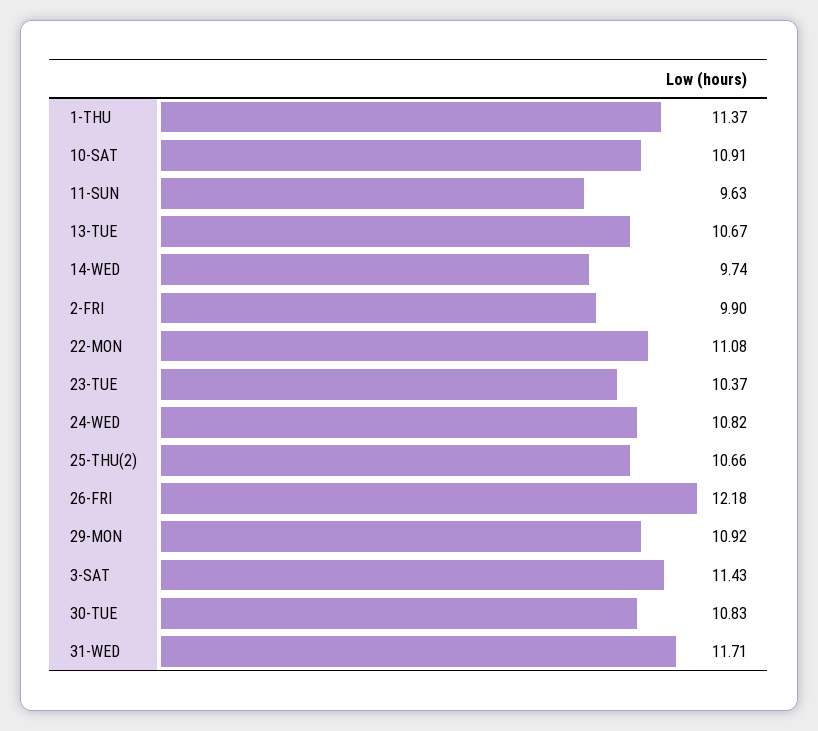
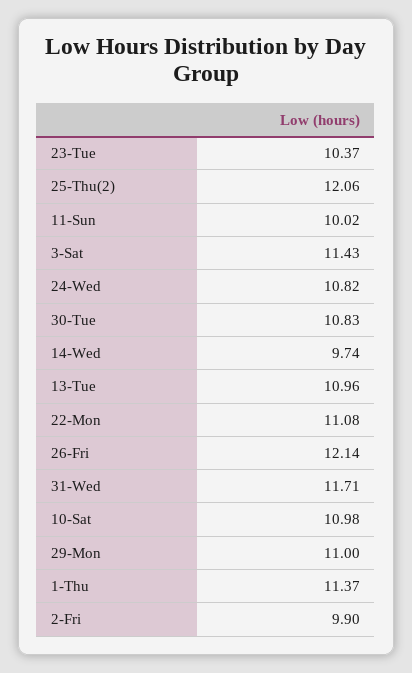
  {
    "1-THU": 11.37,
-   "10-SAT": 10.91,
+   "10-SAT": 10.98,
-   "11-SUN": 9.63,
+   "11-SUN": 10.02,
-   "13-TUE": 10.67,
+   "13-TUE": 10.96,
    "14-WED": 9.74,
    "2-FRI": 9.9,
    "22-MON": 11.08,
    "23-TUE": 10.37,
    "24-WED": 10.82,
-   "25-THU(2)": 10.66,
+   "25-THU(2)": 12.06,
-   "26-FRI": 12.18,
+   "26-FRI": 12.14,
-   "29-MON": 10.92,
+   "29-MON": 11,
    "3-SAT": 11.43,
    "30-TUE": 10.83,
    "31-WED": 11.71
  }

